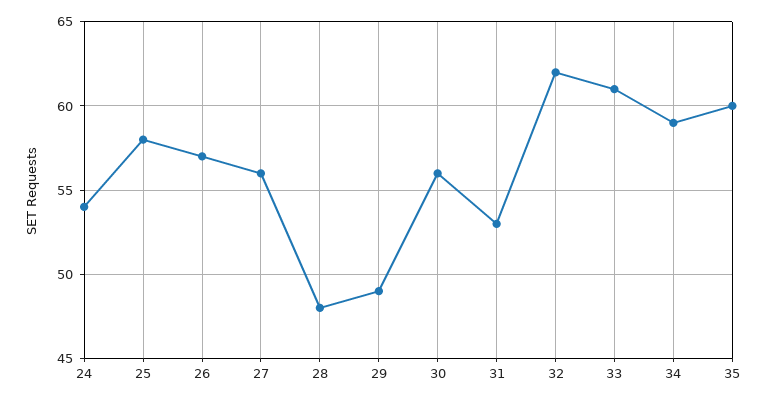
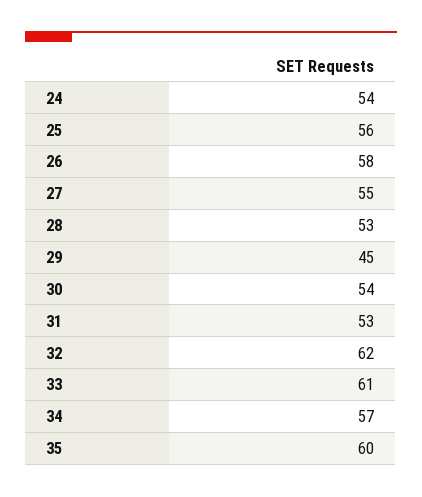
  {
    "24": 54,
-   "25": 58,
+   "25": 56,
-   "26": 57,
+   "26": 58,
-   "27": 56,
+   "27": 55,
-   "28": 48,
+   "28": 53,
-   "29": 49,
+   "29": 45,
-   "30": 56,
+   "30": 54,
    "31": 53,
    "32": 62,
    "33": 61,
-   "34": 59,
+   "34": 57,
    "35": 60
  }

